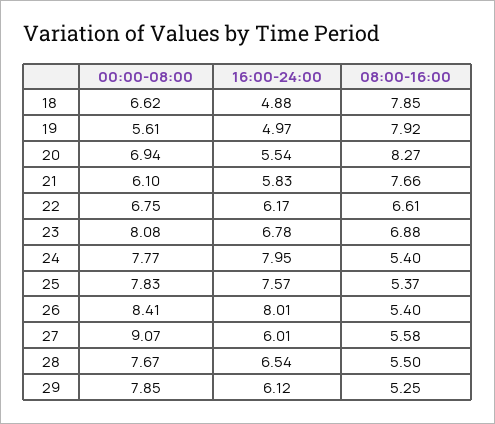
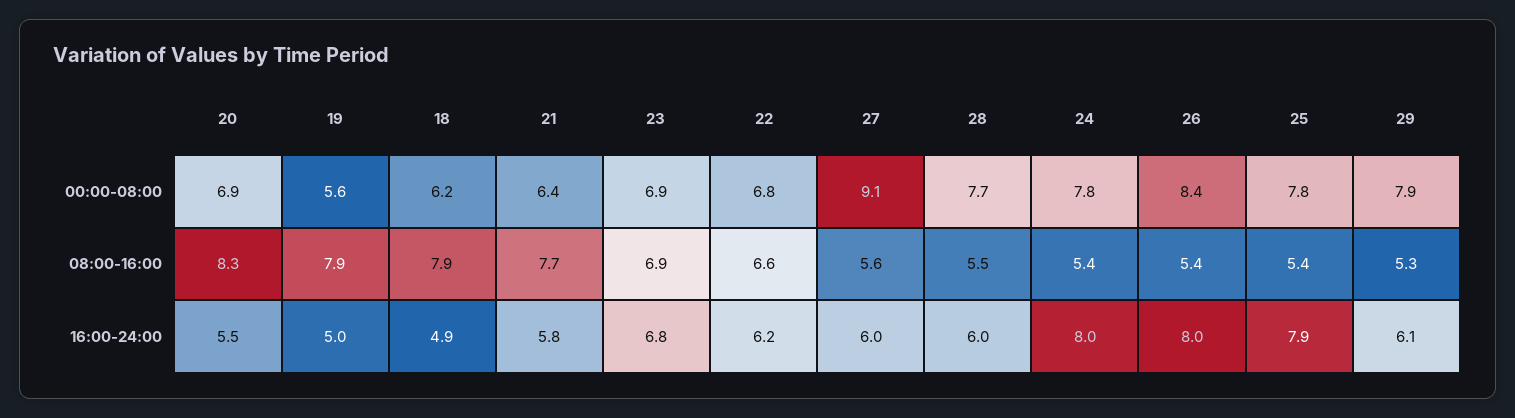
  {
    "00:00-08:00": {
-     "18": 6.62,
+     "18": 6.2,
      "19": 5.61,
      "20": 6.94,
-     "21": 6.1,
+     "21": 6.4,
      "22": 6.75,
-     "23": 8.08,
+     "23": 6.9,
      "24": 7.77,
      "25": 7.83,
      "26": 8.41,
      "27": 9.07,
      "28": 7.67,
      "29": 7.85
    },
    "16:00-24:00": {
      "18": 4.88,
      "19": 4.97,
      "20": 5.54,
      "21": 5.83,
      "22": 6.17,
      "23": 6.78,
      "24": 7.95,
-     "25": 7.57,
+     "25": 7.9,
      "26": 8.01,
      "27": 6.01,
-     "28": 6.54,
+     "28": 6,
      "29": 6.12
    },
    "08:00-16:00": {
      "18": 7.85,
      "19": 7.92,
      "20": 8.27,
      "21": 7.66,
      "22": 6.61,
      "23": 6.88,
      "24": 5.4,
      "25": 5.37,
      "26": 5.4,
      "27": 5.58,
      "28": 5.5,
      "29": 5.25
    }
  }

